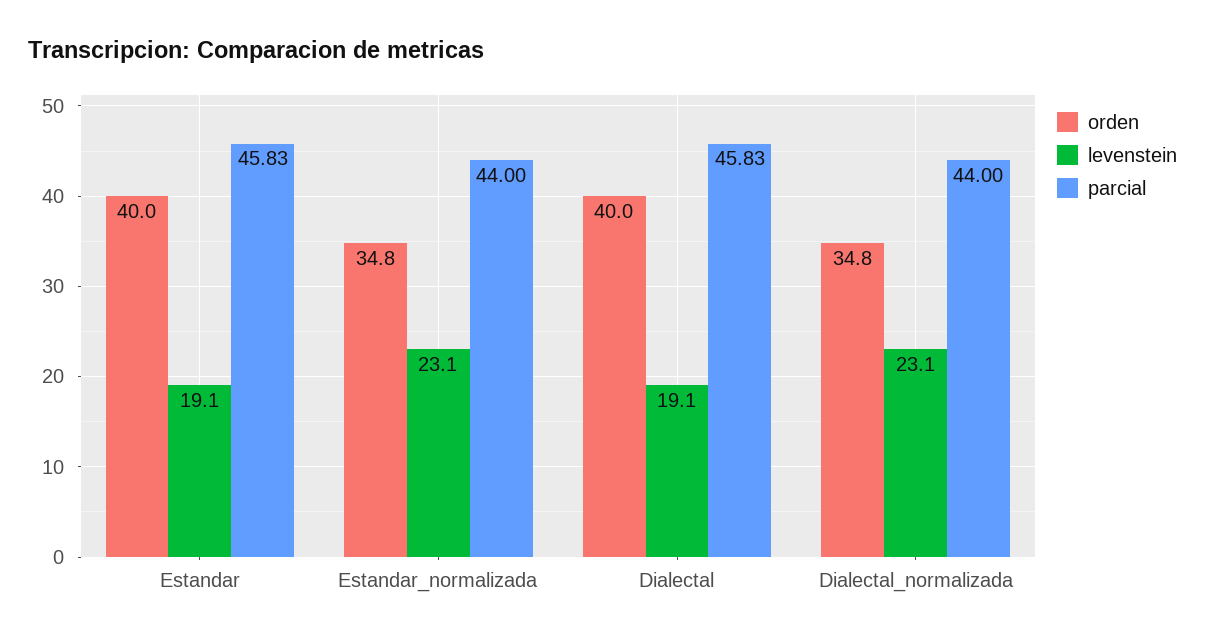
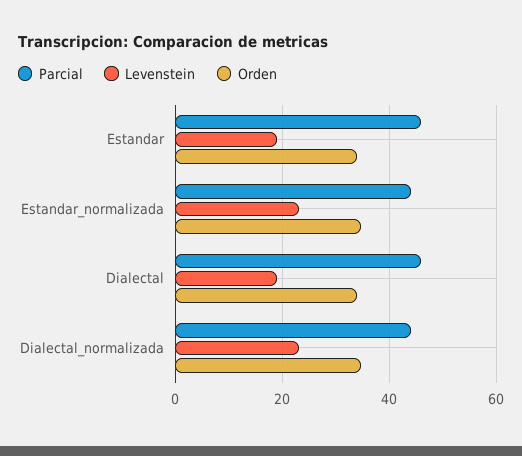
  {
    "orden": {
-     "Estandar": 40,
+     "Estandar": 34,
      "Estandar_normalizada": 34.8,
-     "Dialectal": 40,
+     "Dialectal": 34,
      "Dialectal_normalizada": 34.8
    },
    "levenstein": {
      "Estandar": 19.1,
      "Estandar_normalizada": 23.1,
      "Dialectal": 19.1,
      "Dialectal_normalizada": 23.1
    },
    "parcial": {
      "Estandar": 45.83,
      "Estandar_normalizada": 44,
      "Dialectal": 45.83,
      "Dialectal_normalizada": 44
    }
  }

